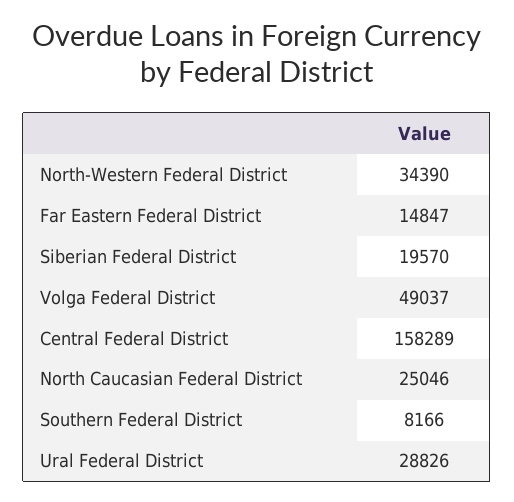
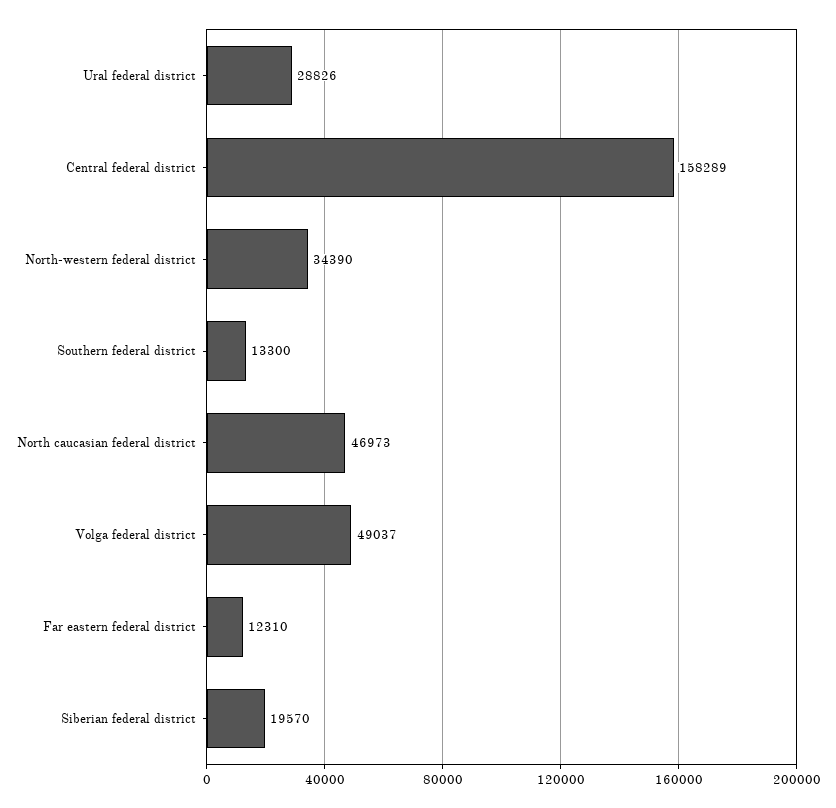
  {
    "North-Western Federal District": 34390,
-   "Far Eastern Federal District": 14847,
+   "Far Eastern Federal District": 12310,
    "Siberian Federal District": 19570,
    "Volga Federal District": 49037,
    "Central Federal District": 158289,
-   "North Caucasian Federal District": 25046,
+   "North Caucasian Federal District": 46973,
-   "Southern Federal District": 8166,
+   "Southern Federal District": 13300,
    "Ural Federal District": 28826
  }

